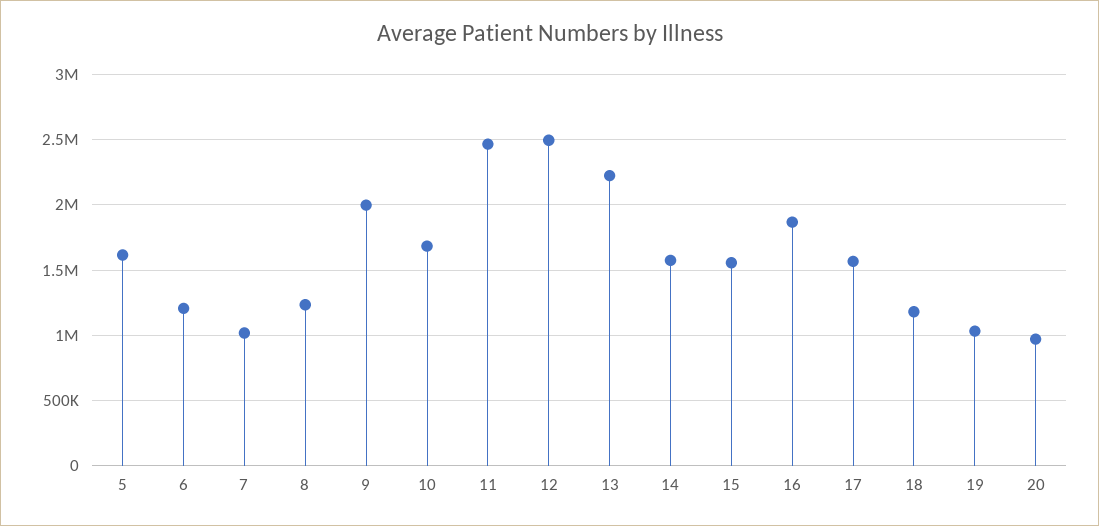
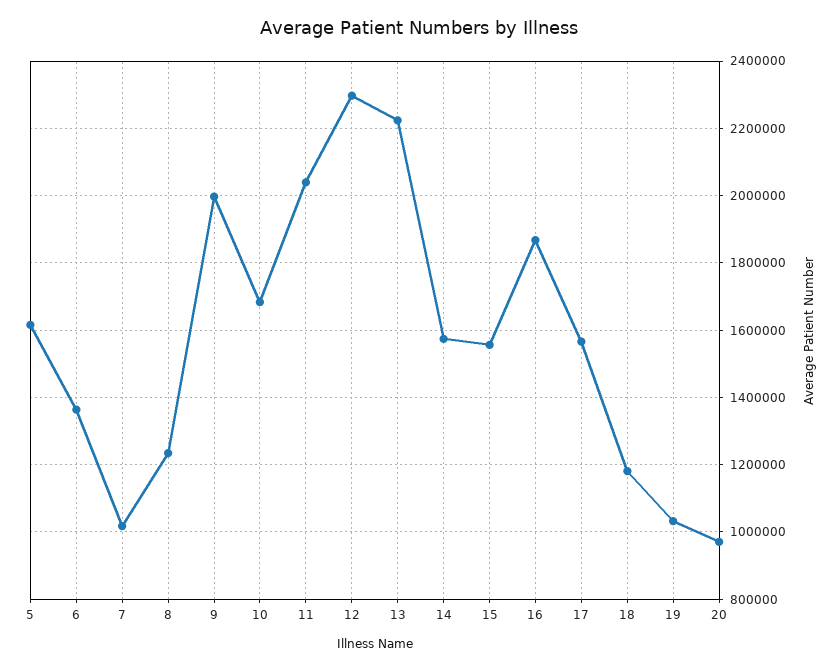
  {
    "5": 1620000,
-   "6": 1200000,
+   "6": 1360000,
    "7": 1020000,
    "8": 1240000,
    "9": 2000000,
    "10": 1680000,
-   "11": 2450000,
+   "11": 2040000,
-   "12": 2500000,
+   "12": 2300000,
    "13": 2220000,
    "14": 1580000,
    "15": 1560000,
    "16": 1860000,
    "17": 1560000,
    "18": 1180000,
    "19": 1040000,
    "20": 980000
  }

